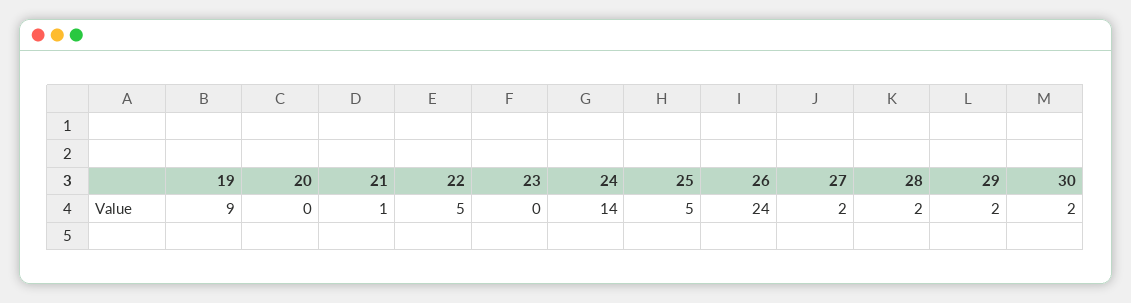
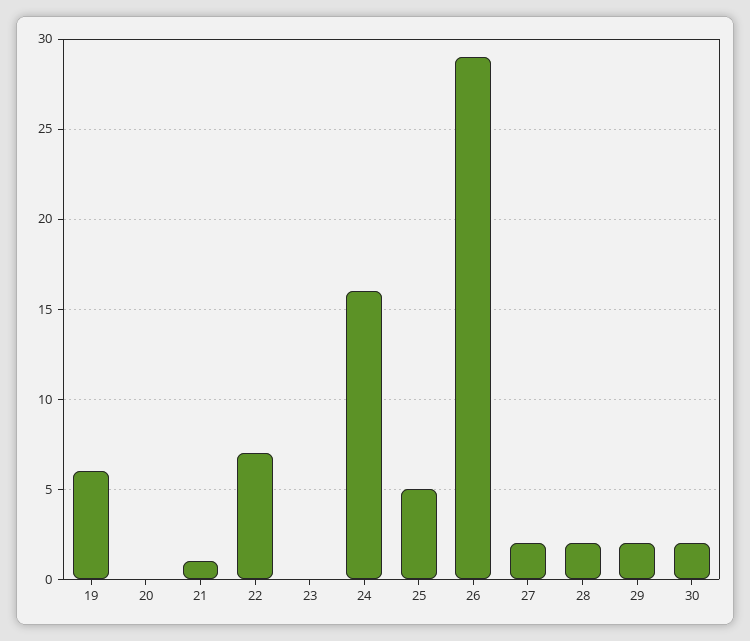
  {
-   "19": 9,
+   "19": 6,
    "20": 0,
    "21": 1,
-   "22": 5,
+   "22": 7,
    "23": 0,
-   "24": 14,
+   "24": 16,
    "25": 5,
-   "26": 24,
+   "26": 29,
    "27": 2,
    "28": 2,
    "29": 2,
    "30": 2
  }

